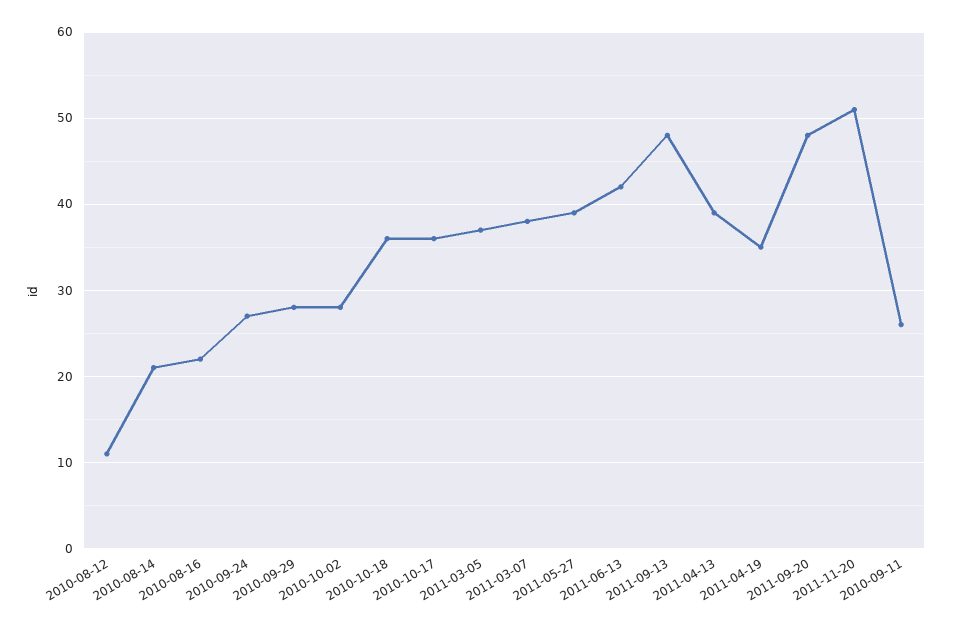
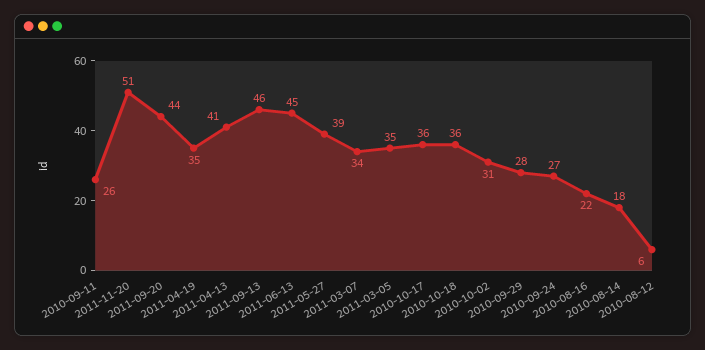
  {
-   "2010-08-12": 11,
+   "2010-08-12": 6,
-   "2010-08-14": 21,
+   "2010-08-14": 18,
    "2010-08-16": 22,
    "2010-09-24": 27,
    "2010-09-29": 28,
-   "2010-10-02": 28,
+   "2010-10-02": 31,
    "2010-10-18": 36,
    "2010-10-17": 36,
-   "2011-03-05": 37,
+   "2011-03-05": 35,
-   "2011-03-07": 38,
+   "2011-03-07": 34,
    "2011-05-27": 39,
-   "2011-06-13": 42,
+   "2011-06-13": 45,
-   "2011-09-13": 48,
+   "2011-09-13": 46,
-   "2011-04-13": 39,
+   "2011-04-13": 41,
    "2011-04-19": 35,
-   "2011-09-20": 48,
+   "2011-09-20": 44,
    "2011-11-20": 51,
    "2010-09-11": 26
  }

